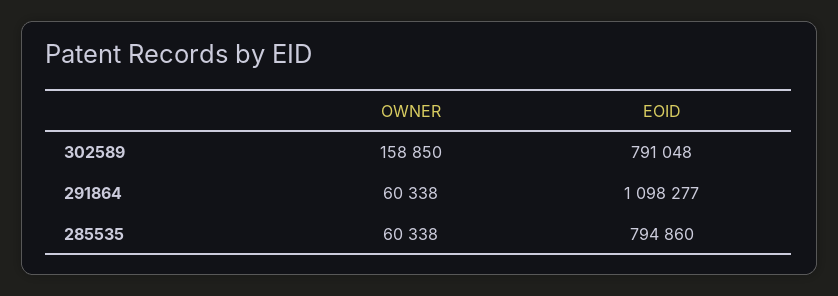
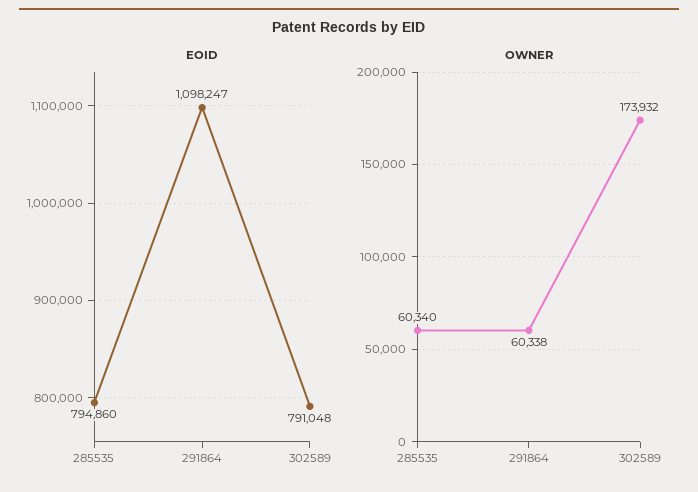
  {
    "OWNER": {
-     "302589": 158850,
+     "302589": 173932,
      "291864": 60338,
-     "285535": 60338
+     "285535": 60340
    },
    "EOID": {
      "302589": 791048,
-     "291864": 1098277,
+     "291864": 1098247,
      "285535": 794860
    }
  }

